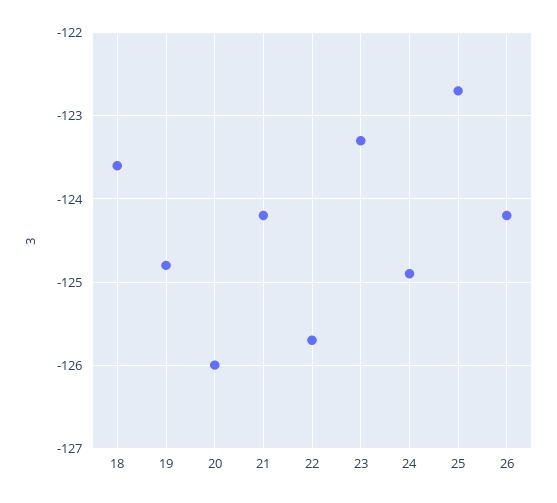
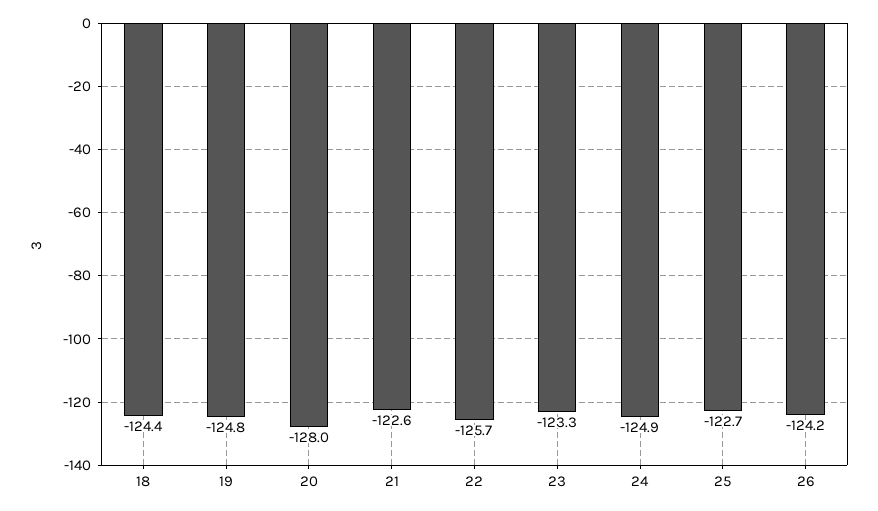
  {
-   "18": -123.6,
+   "18": -124.4,
    "19": -124.8,
-   "20": -126,
+   "20": -128,
-   "21": -124.2,
+   "21": -122.6,
    "22": -125.7,
    "23": -123.3,
    "24": -124.9,
    "25": -122.7,
    "26": -124.2
  }

